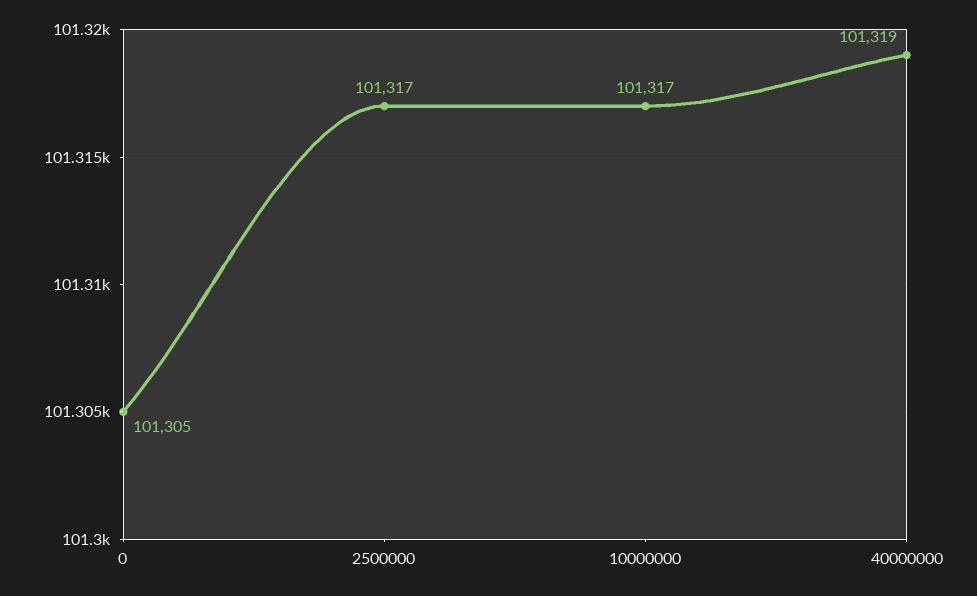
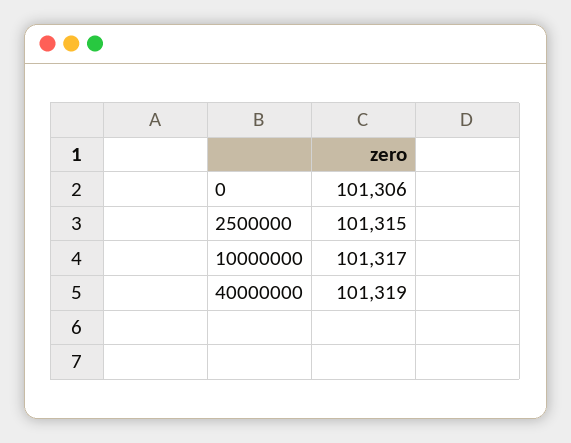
  {
-   "0": 101305,
+   "0": 101306,
-   "2500000": 101317,
+   "2500000": 101315,
    "10000000": 101317,
    "40000000": 101319
  }

